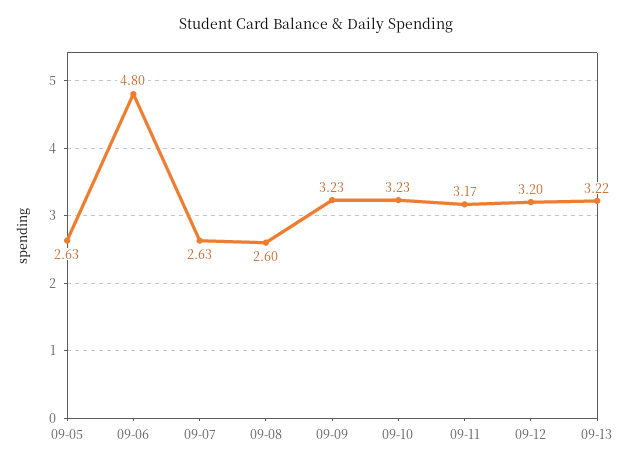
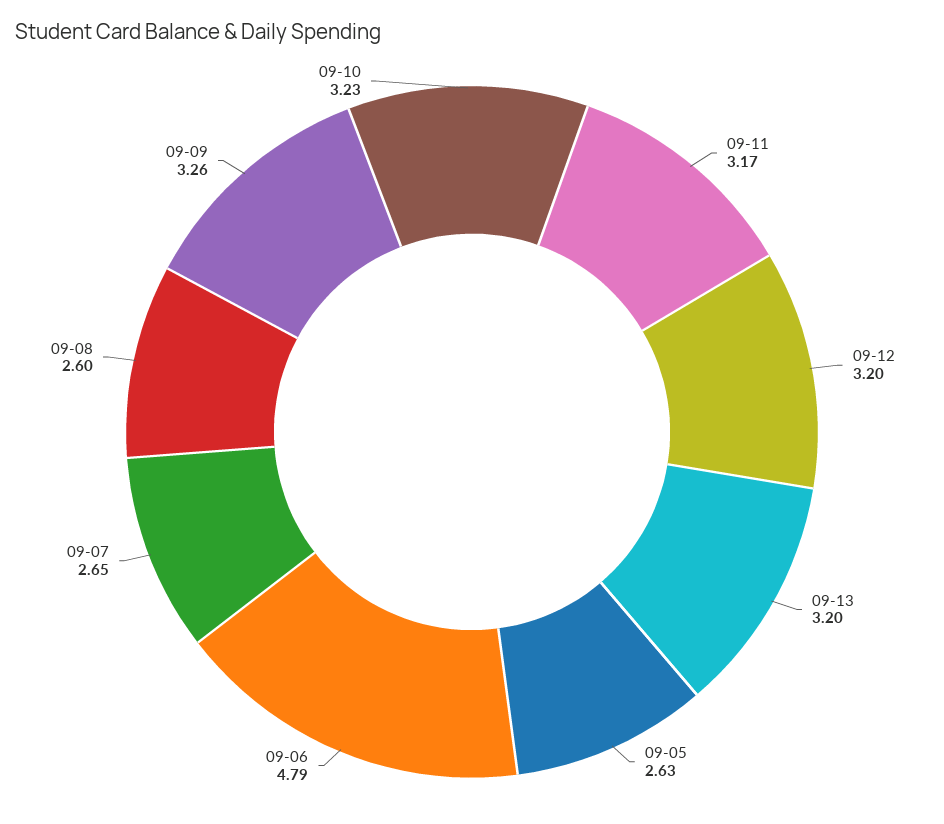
  {
    "09-05": 2.63,
-   "09-06": 4.8,
+   "09-06": 4.79,
-   "09-07": 2.63,
+   "09-07": 2.65,
    "09-08": 2.6,
-   "09-09": 3.23,
+   "09-09": 3.26,
    "09-10": 3.23,
    "09-11": 3.17,
    "09-12": 3.2,
-   "09-13": 3.22
+   "09-13": 3.2
  }

